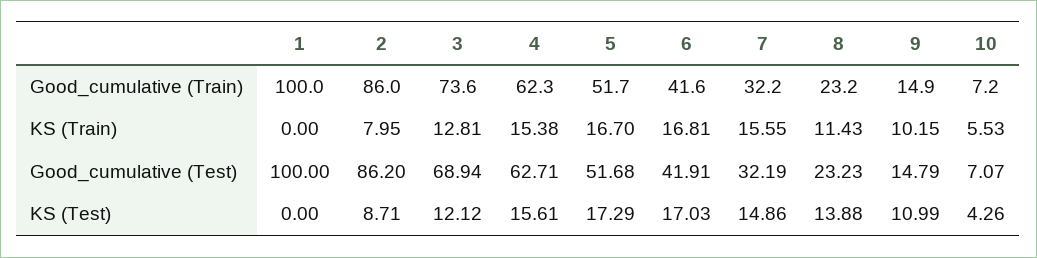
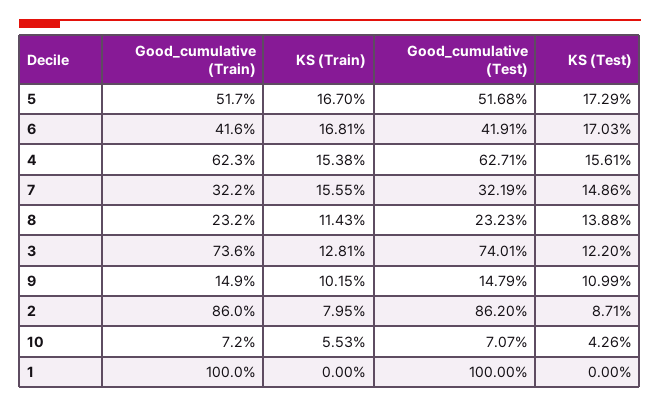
  {
    "1": {
      "Good_cumulative (Train)": 100,
      "KS (Train)": 0,
      "Good_cumulative (Test)": 100,
      "KS (Test)": 0
    },
    "2": {
      "Good_cumulative (Train)": 86,
      "KS (Train)": 7.95,
      "Good_cumulative (Test)": 86.2,
      "KS (Test)": 8.71
    },
    "3": {
      "Good_cumulative (Train)": 73.6,
      "KS (Train)": 12.81,
-     "Good_cumulative (Test)": 68.94,
+     "Good_cumulative (Test)": 74.01,
-     "KS (Test)": 12.12
+     "KS (Test)": 12.2
    },
    "4": {
      "Good_cumulative (Train)": 62.3,
      "KS (Train)": 15.38,
      "Good_cumulative (Test)": 62.71,
      "KS (Test)": 15.61
    },
    "5": {
      "Good_cumulative (Train)": 51.7,
      "KS (Train)": 16.7,
      "Good_cumulative (Test)": 51.68,
      "KS (Test)": 17.29
    },
    "6": {
      "Good_cumulative (Train)": 41.6,
      "KS (Train)": 16.81,
      "Good_cumulative (Test)": 41.91,
      "KS (Test)": 17.03
    },
    "7": {
      "Good_cumulative (Train)": 32.2,
      "KS (Train)": 15.55,
      "Good_cumulative (Test)": 32.19,
      "KS (Test)": 14.86
    },
    "8": {
      "Good_cumulative (Train)": 23.2,
      "KS (Train)": 11.43,
      "Good_cumulative (Test)": 23.23,
      "KS (Test)": 13.88
    },
    "9": {
      "Good_cumulative (Train)": 14.9,
      "KS (Train)": 10.15,
      "Good_cumulative (Test)": 14.79,
      "KS (Test)": 10.99
    },
    "10": {
      "Good_cumulative (Train)": 7.2,
      "KS (Train)": 5.53,
      "Good_cumulative (Test)": 7.07,
      "KS (Test)": 4.26
    }
  }

